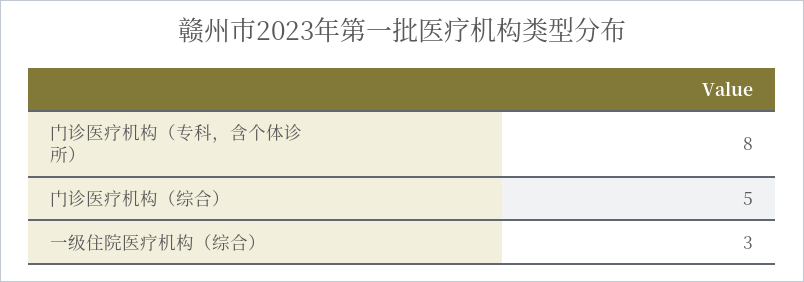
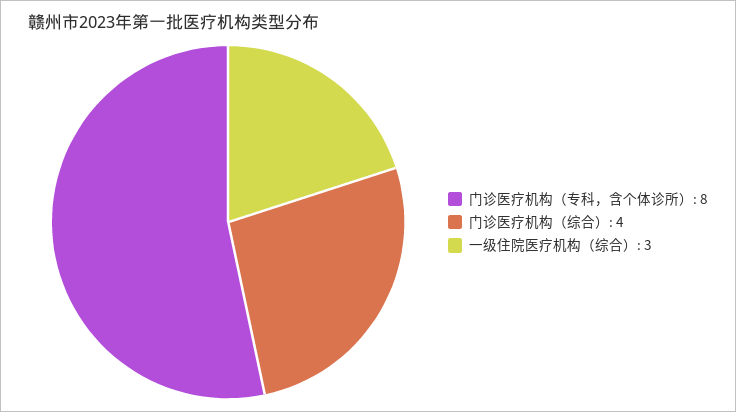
  {
    "门诊医疗机构（专科，含个体诊所）": 8,
-   "门诊医疗机构（综合）": 5,
+   "门诊医疗机构（综合）": 4,
    "一级住院医疗机构（综合）": 3
  }

